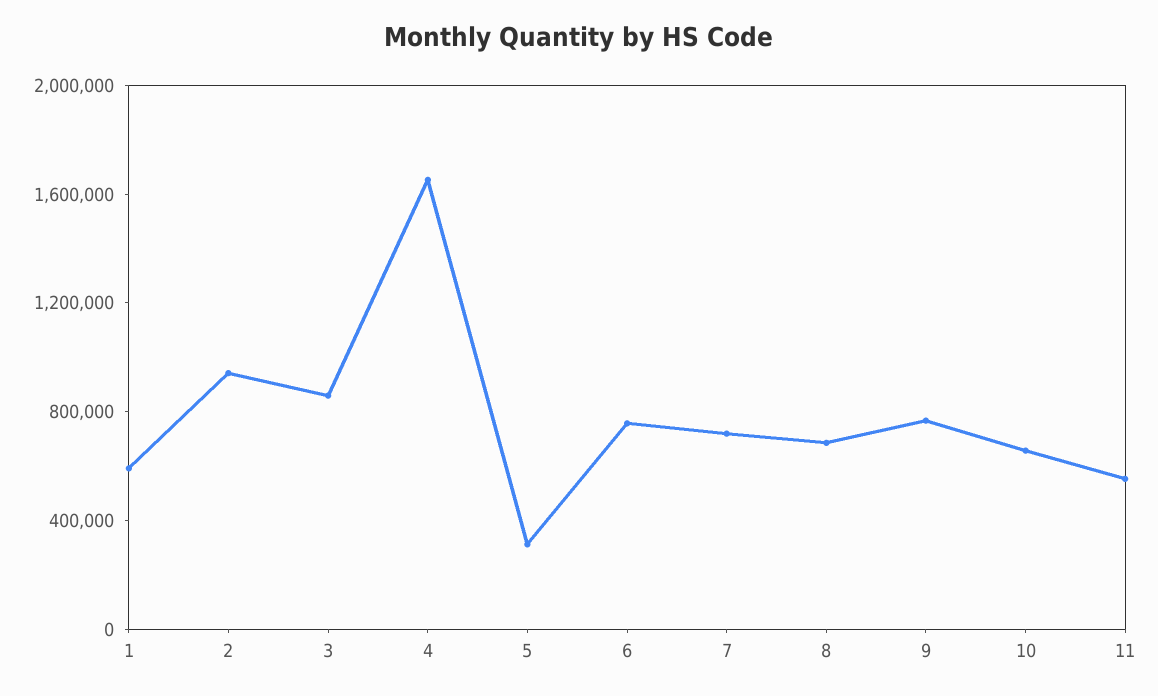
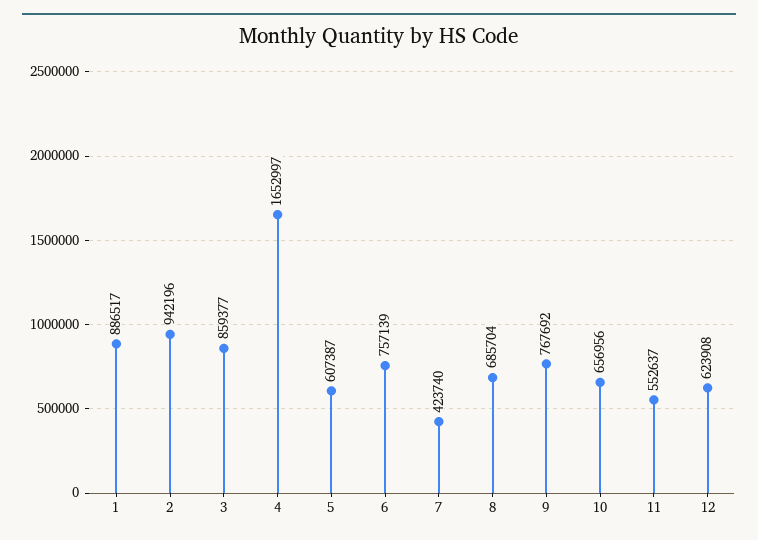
  {
-   "1": 600000,
+   "1": 886517,
    "2": 942196,
    "3": 859377,
    "4": 1652997,
-   "5": 300000,
+   "5": 607387,
    "6": 757139,
-   "7": 700000,
+   "7": 423740,
    "8": 685704,
    "9": 767692,
    "10": 656956,
-   "11": 552637
+   "11": 552637,
+   "12": 623908
  }

